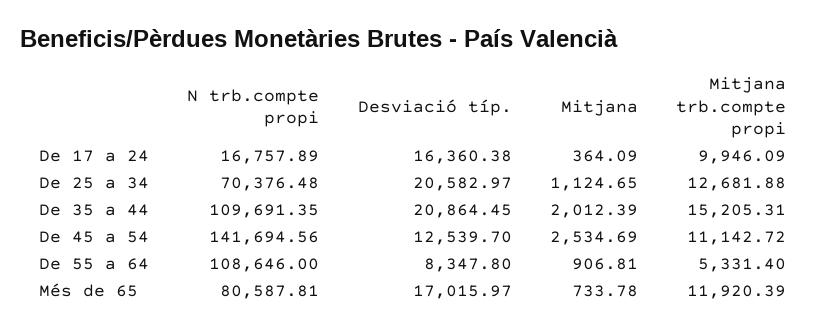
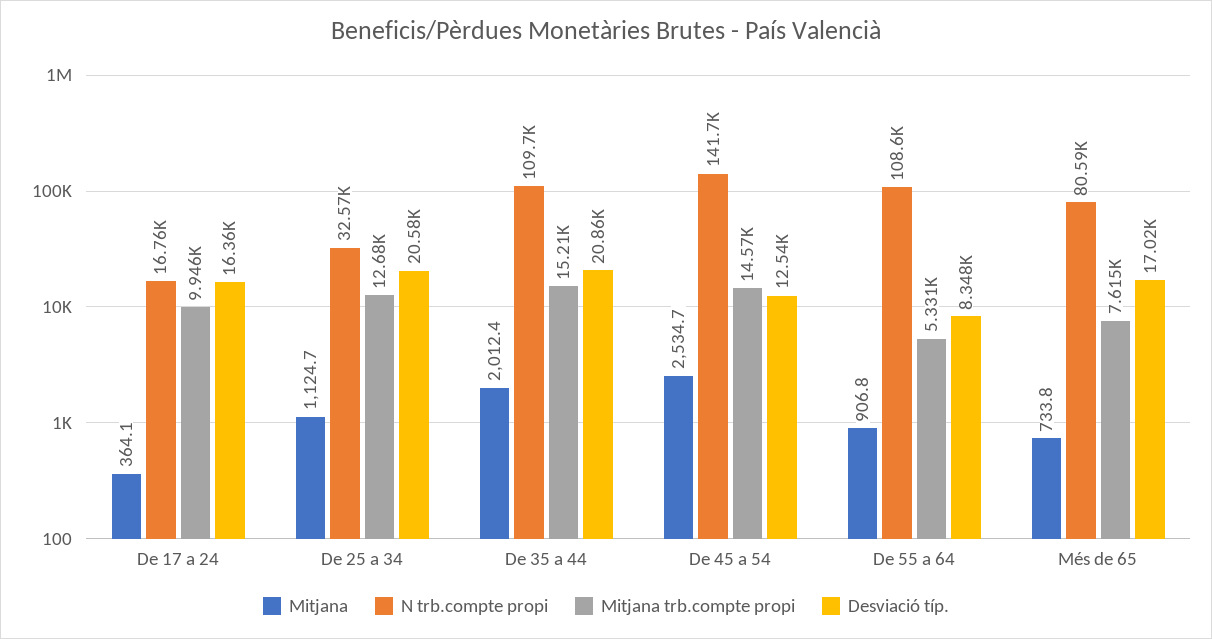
  {
    "N trb.compte propi": {
      "De 17 a 24": 16757.89,
-     "De 25 a 34": 70376.48,
+     "De 25 a 34": 32570,
      "De 35 a 44": 109691.35,
      "De 45 a 54": 141694.56,
      "De 55 a 64": 108646,
      "Més de 65": 80587.81
    },
    "Desviació típ.": {
      "De 17 a 24": 16360.38,
      "De 25 a 34": 20582.97,
      "De 35 a 44": 20864.45,
      "De 45 a 54": 12539.7,
      "De 55 a 64": 8347.8,
      "Més de 65": 17015.97
    },
    "Mitjana": {
      "De 17 a 24": 364.09,
      "De 25 a 34": 1124.65,
      "De 35 a 44": 2012.39,
      "De 45 a 54": 2534.69,
      "De 55 a 64": 906.81,
      "Més de 65": 733.78
    },
    "Mitjana trb.compte propi": {
      "De 17 a 24": 9946.09,
      "De 25 a 34": 12681.88,
      "De 35 a 44": 15205.31,
-     "De 45 a 54": 11142.72,
+     "De 45 a 54": 14570,
      "De 55 a 64": 5331.4,
-     "Més de 65": 11920.39
+     "Més de 65": 7615
    }
  }

